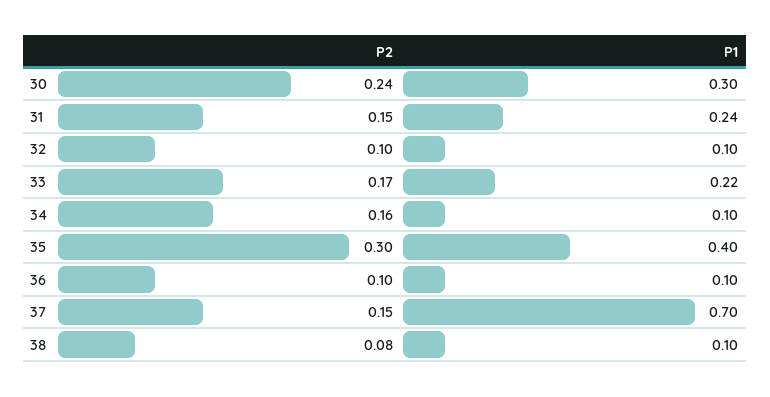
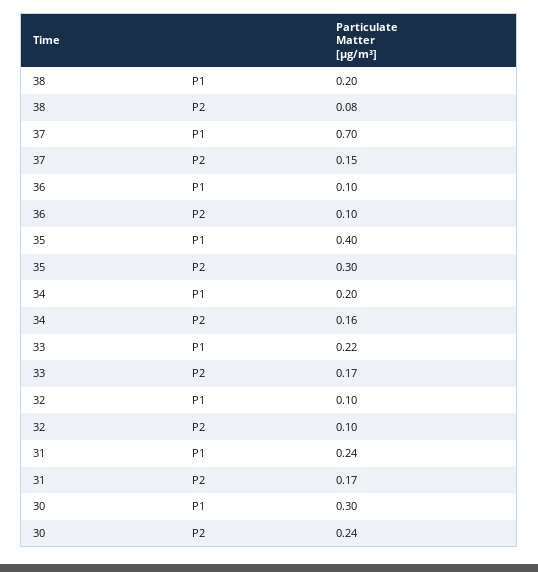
  {
    "P2": {
      "30": 0.24,
-     "31": 0.15,
+     "31": 0.17,
      "32": 0.1,
      "33": 0.17,
      "34": 0.16,
      "35": 0.3,
      "36": 0.1,
      "37": 0.15,
      "38": 0.08
    },
    "P1": {
      "30": 0.3,
      "31": 0.24,
      "32": 0.1,
      "33": 0.22,
-     "34": 0.1,
+     "34": 0.2,
      "35": 0.4,
      "36": 0.1,
      "37": 0.7,
-     "38": 0.1
+     "38": 0.2
    }
  }

